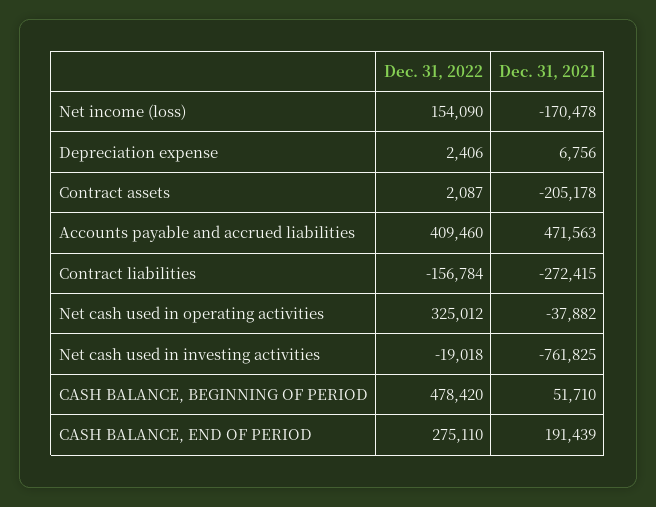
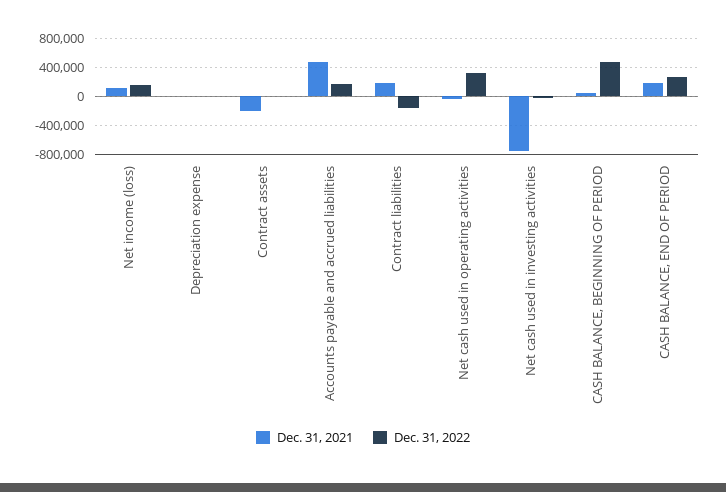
  {
    "Dec. 31, 2022": {
      "Net income (loss)": 154090,
      "Depreciation expense": 2406,
      "Contract assets": 2087,
-     "Accounts payable and accrued liabilities": 409460,
+     "Accounts payable and accrued liabilities": 200000,
      "Contract liabilities": -156784,
      "Net cash used in operating activities": 325012,
      "Net cash used in investing activities": -19018,
      "CASH BALANCE, BEGINNING OF PERIOD": 478420,
      "CASH BALANCE, END OF PERIOD": 275110
    },
    "Dec. 31, 2021": {
-     "Net income (loss)": -170478,
+     "Net income (loss)": 100000,
      "Depreciation expense": 6756,
      "Contract assets": -205178,
      "Accounts payable and accrued liabilities": 471563,
-     "Contract liabilities": -272415,
+     "Contract liabilities": 200000,
      "Net cash used in operating activities": -37882,
      "Net cash used in investing activities": -761825,
      "CASH BALANCE, BEGINNING OF PERIOD": 51710,
      "CASH BALANCE, END OF PERIOD": 191439
    }
  }

